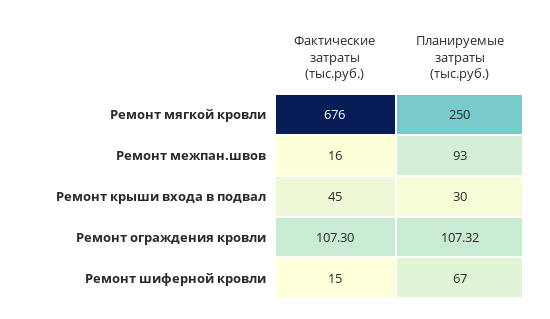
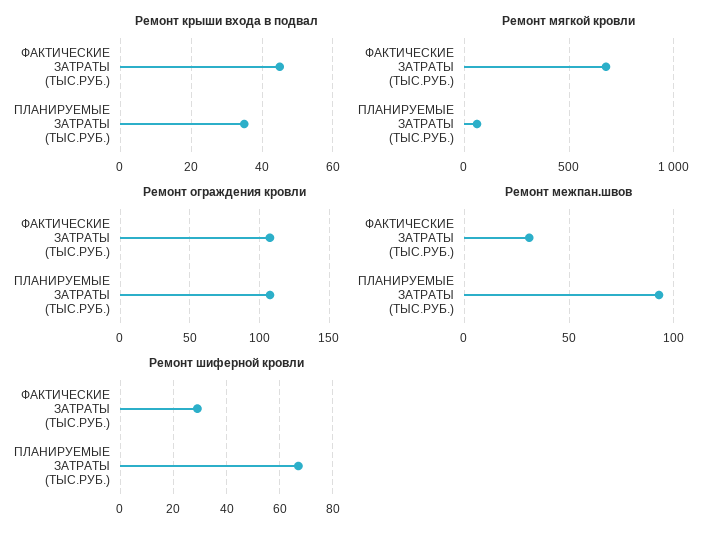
  {
    "Ремонт мягкой кровли": {
      "Фактические затраты (тыс.руб.)": 676,
-     "Планируемые затраты (тыс.руб.)": 250
+     "Планируемые затраты (тыс.руб.)": 50
    },
    "Ремонт межпан.швов": {
-     "Фактические затраты (тыс.руб.)": 16,
+     "Фактические затраты (тыс.руб.)": 30,
      "Планируемые затраты (тыс.руб.)": 93
    },
    "Ремонт крыши входа в подвал": {
      "Фактические затраты (тыс.руб.)": 45,
-     "Планируемые затраты (тыс.руб.)": 30
+     "Планируемые затраты (тыс.руб.)": 35
    },
    "Ремонт ограждения кровли": {
      "Фактические затраты (тыс.руб.)": 107.3,
      "Планируемые затраты (тыс.руб.)": 107.32
    },
    "Ремонт шиферной кровли": {
-     "Фактические затраты (тыс.руб.)": 15,
+     "Фактические затраты (тыс.руб.)": 30,
      "Планируемые затраты (тыс.руб.)": 67
    }
  }

